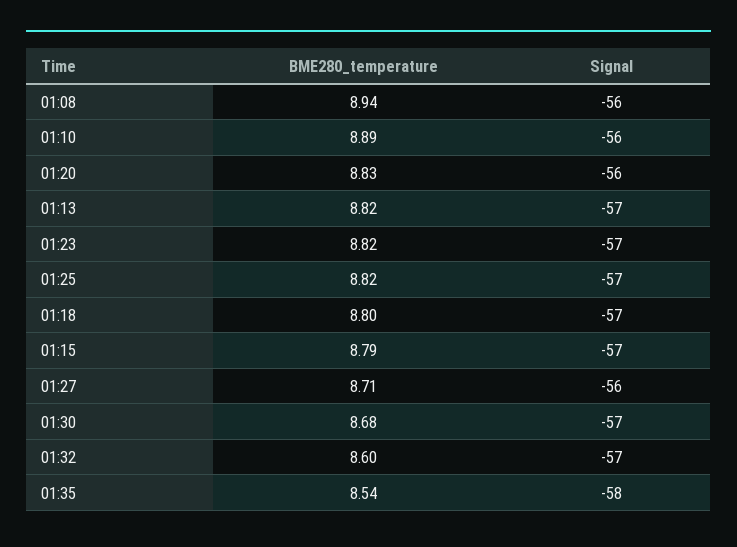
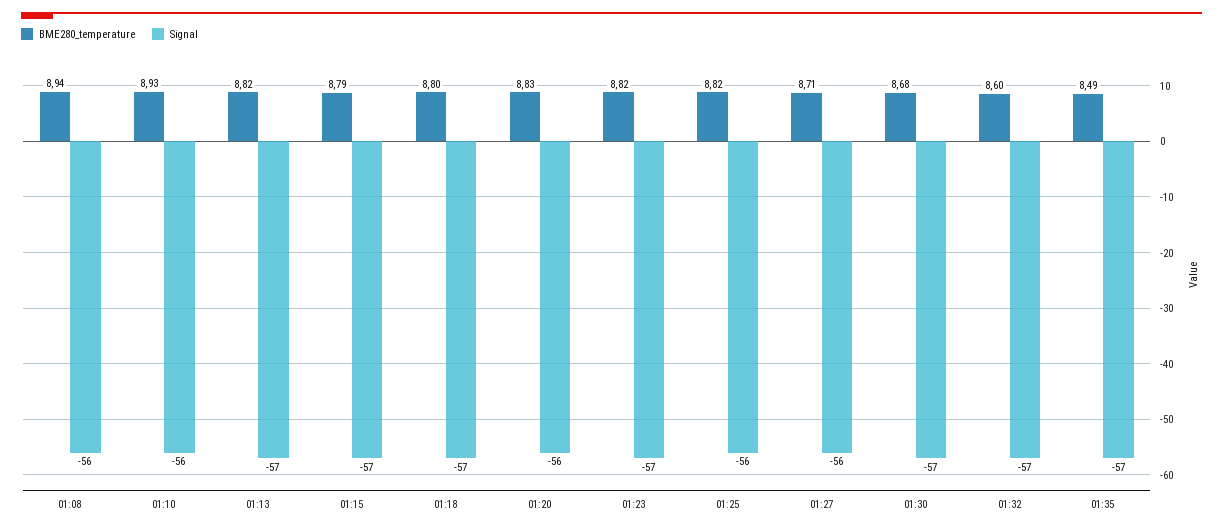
  {
    "BME280_temperature": {
      "01:08": 8.94,
-     "01:10": 8.89,
+     "01:10": 8.93,
      "01:20": 8.83,
      "01:13": 8.82,
      "01:23": 8.82,
      "01:25": 8.82,
      "01:18": 8.8,
      "01:15": 8.79,
      "01:27": 8.71,
      "01:30": 8.68,
      "01:32": 8.6,
-     "01:35": 8.54
+     "01:35": 8.49
    },
    "Signal": {
      "01:08": -56,
      "01:10": -56,
      "01:20": -56,
      "01:13": -57,
      "01:23": -57,
-     "01:25": -57,
+     "01:25": -56,
      "01:18": -57,
      "01:15": -57,
      "01:27": -56,
      "01:30": -57,
      "01:32": -57,
-     "01:35": -58
+     "01:35": -57
    }
  }

